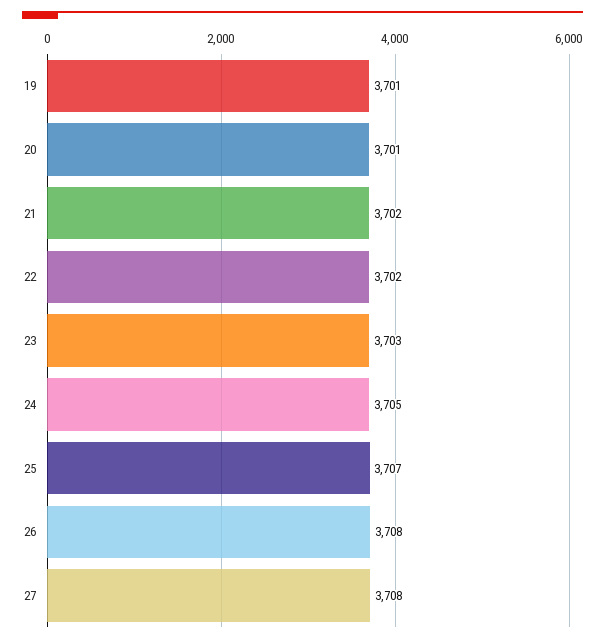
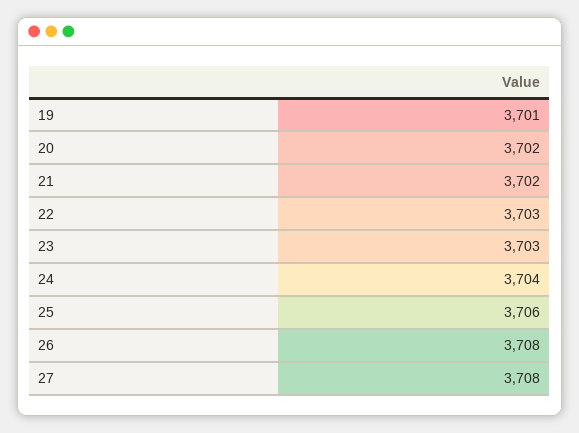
  {
    "19": 3701,
-   "20": 3701,
+   "20": 3702,
    "21": 3702,
-   "22": 3702,
+   "22": 3703,
    "23": 3703,
-   "24": 3705,
+   "24": 3704,
-   "25": 3707,
+   "25": 3706,
    "26": 3708,
    "27": 3708
  }

